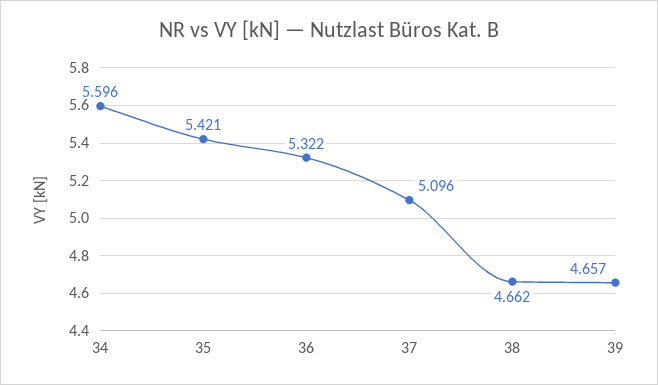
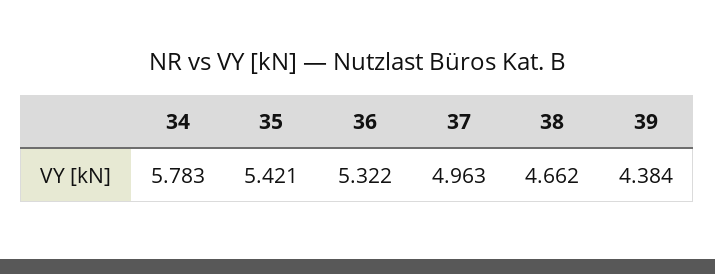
  {
-   "34": 5.596,
+   "34": 5.783,
    "35": 5.421,
    "36": 5.322,
-   "37": 5.096,
+   "37": 4.963,
    "38": 4.662,
-   "39": 4.657
+   "39": 4.384
  }

